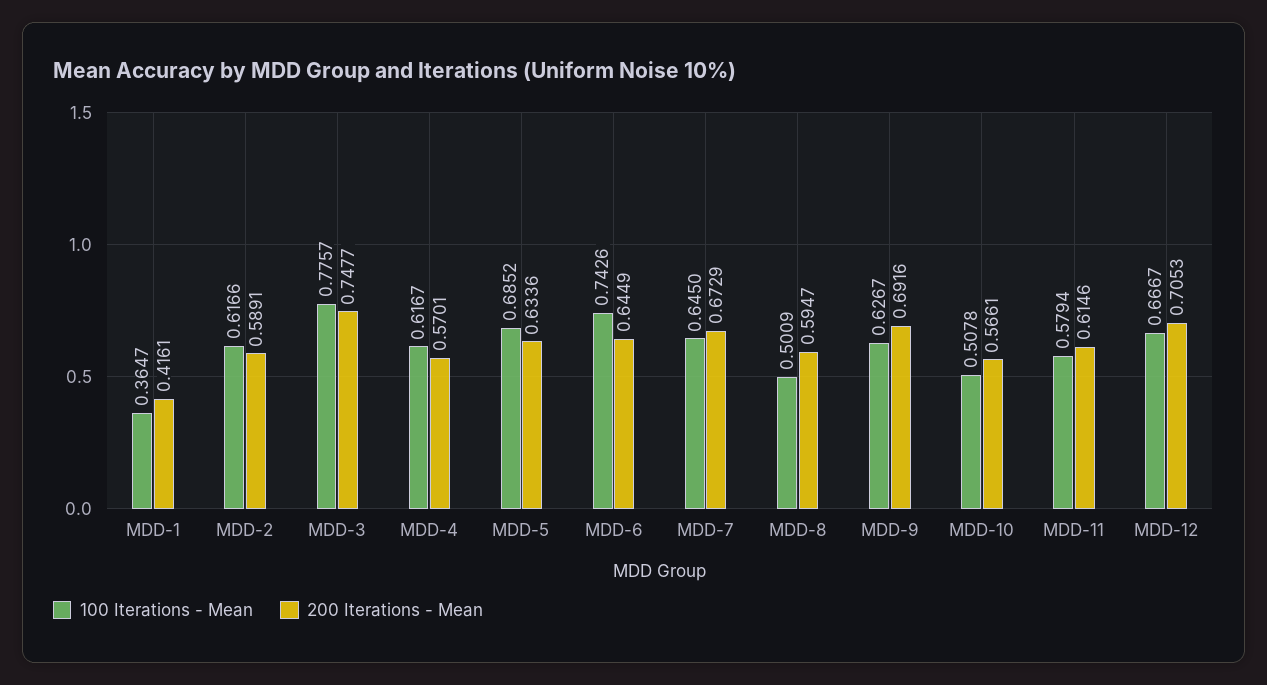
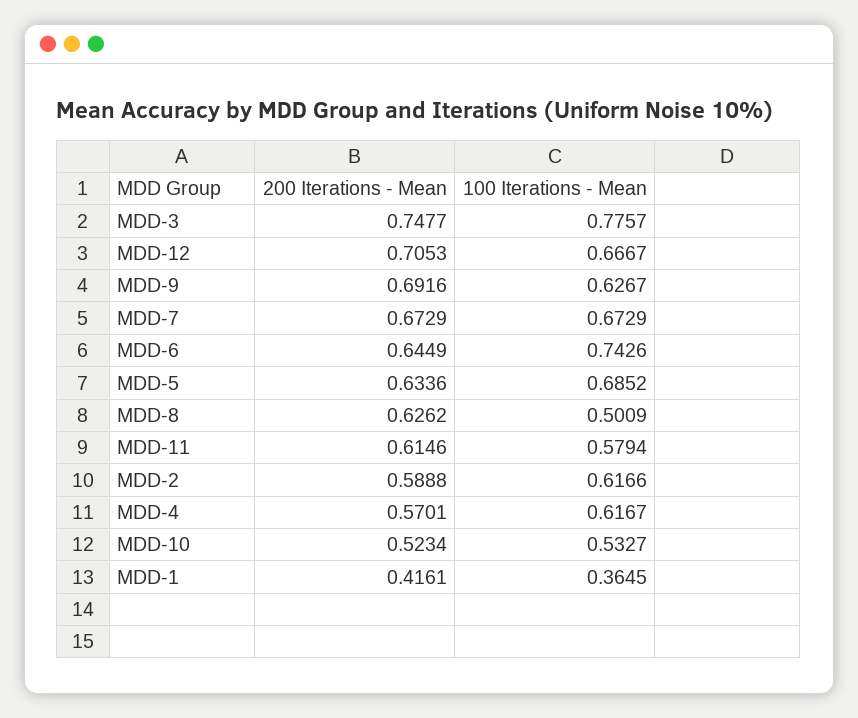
  {
    "100 Iterations - Mean": {
-     "MDD-1": 0.3647,
+     "MDD-1": 0.3645,
      "MDD-2": 0.6166,
      "MDD-3": 0.7757,
      "MDD-4": 0.6167,
      "MDD-5": 0.6852,
      "MDD-6": 0.7426,
-     "MDD-7": 0.645,
+     "MDD-7": 0.6729,
      "MDD-8": 0.5009,
      "MDD-9": 0.6267,
-     "MDD-10": 0.5078,
+     "MDD-10": 0.5327,
      "MDD-11": 0.5794,
      "MDD-12": 0.6667
    },
    "200 Iterations - Mean": {
      "MDD-1": 0.4161,
-     "MDD-2": 0.5891,
+     "MDD-2": 0.5888,
      "MDD-3": 0.7477,
      "MDD-4": 0.5701,
      "MDD-5": 0.6336,
      "MDD-6": 0.6449,
      "MDD-7": 0.6729,
-     "MDD-8": 0.5947,
+     "MDD-8": 0.6262,
      "MDD-9": 0.6916,
-     "MDD-10": 0.5661,
+     "MDD-10": 0.5234,
      "MDD-11": 0.6146,
      "MDD-12": 0.7053
    }
  }

